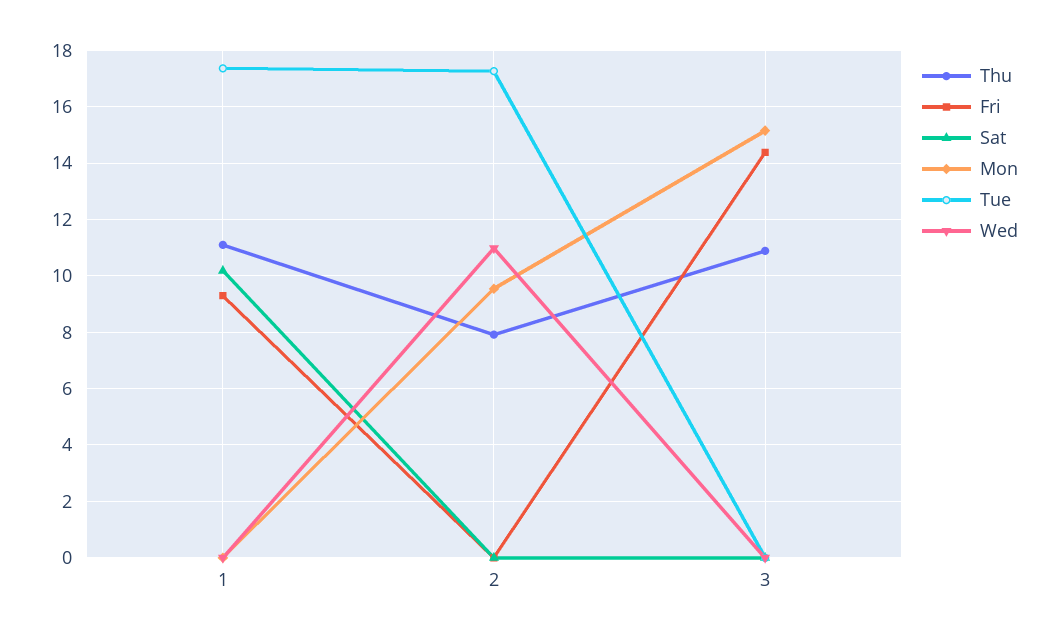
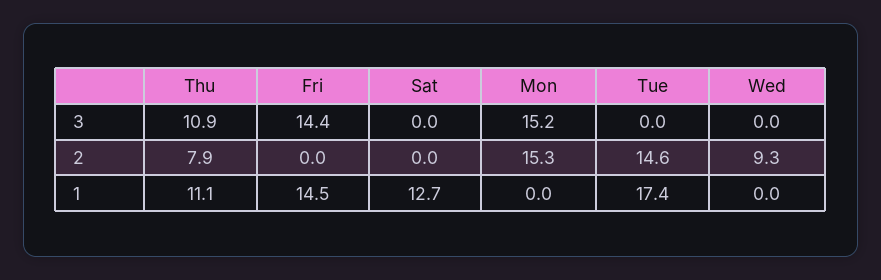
  {
    "Thu": {
      "1": 11.1,
      "2": 7.9,
      "3": 10.9
    },
    "Fri": {
-     "1": 9.25,
+     "1": 14.5,
      "2": 0,
      "3": 14.4
    },
    "Sat": {
-     "1": 10.25,
+     "1": 12.7,
      "2": 0,
      "3": 0
    },
    "Mon": {
      "1": 0,
-     "2": 9.5,
+     "2": 15.3,
      "3": 15.2
    },
    "Tue": {
      "1": 17.4,
-     "2": 17.25,
+     "2": 14.6,
      "3": 0
    },
    "Wed": {
      "1": 0,
-     "2": 11,
+     "2": 9.3,
      "3": 0
    }
  }

